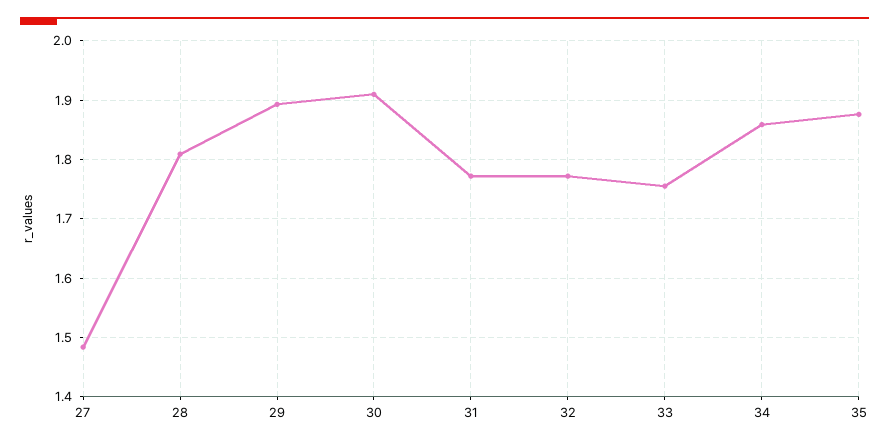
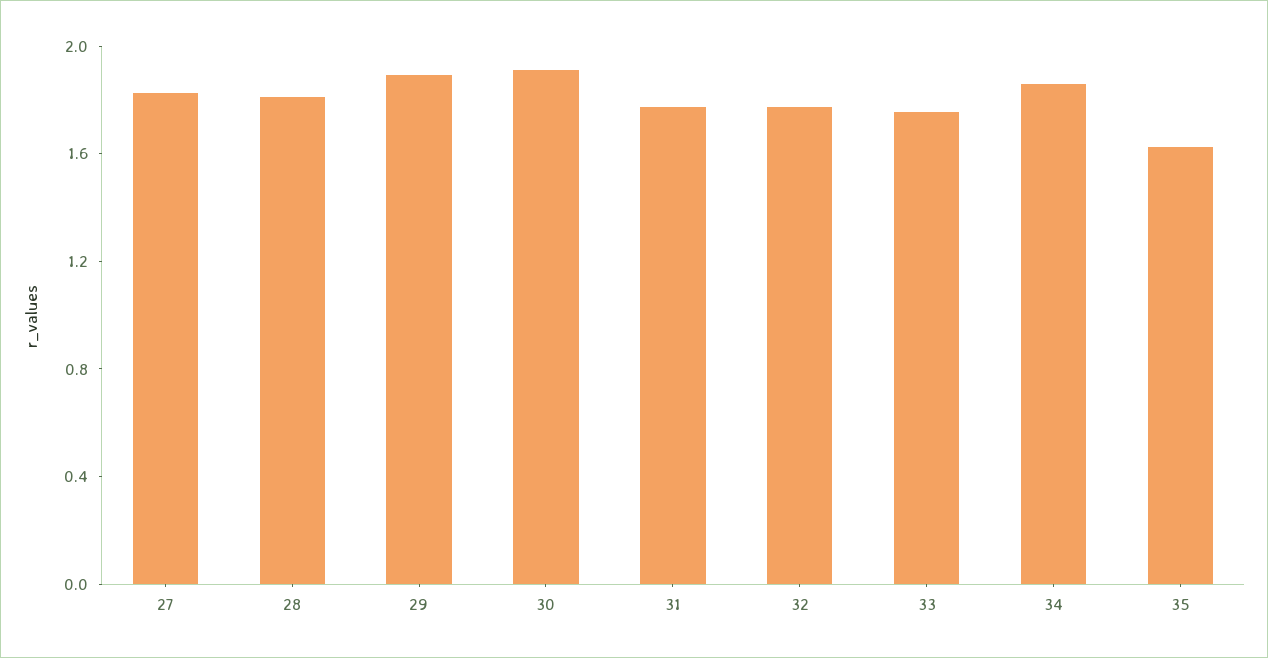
  {
-   "27": 1.48,
+   "27": 1.8,
    "28": 1.8,
    "29": 1.9,
    "30": 1.92,
    "31": 1.78,
    "32": 1.78,
    "33": 1.76,
    "34": 1.86,
-   "35": 1.88
+   "35": 1.6
  }

